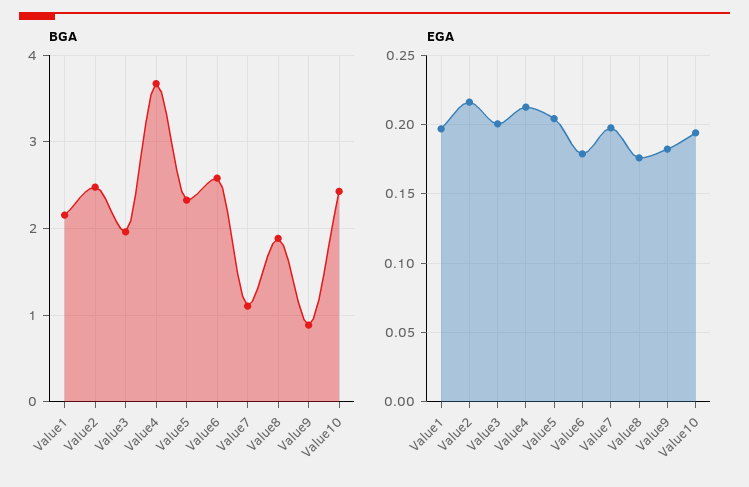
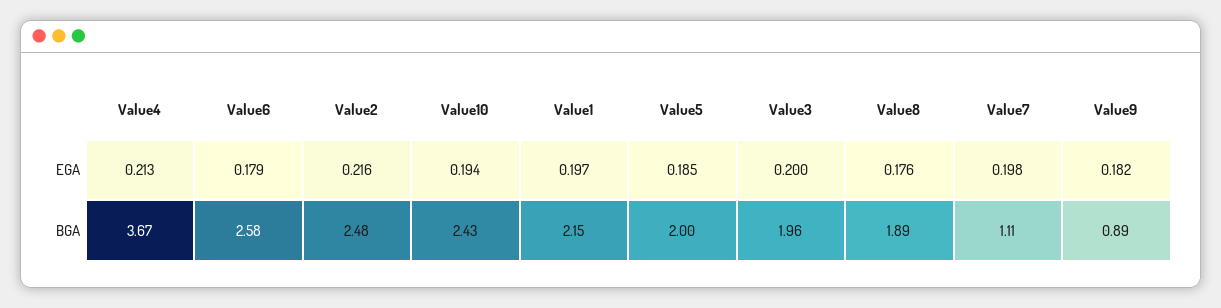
  {
    "BGA": {
      "Value1": 2.15,
      "Value2": 2.48,
      "Value3": 1.96,
      "Value4": 3.67,
-     "Value5": 2.3,
+     "Value5": 2,
      "Value6": 2.58,
      "Value7": 1.11,
      "Value8": 1.89,
      "Value9": 0.89,
      "Value10": 2.43
    },
    "EGA": {
      "Value1": 0.197,
      "Value2": 0.216,
      "Value3": 0.2,
      "Value4": 0.213,
-     "Value5": 0.205,
+     "Value5": 0.185,
      "Value6": 0.179,
      "Value7": 0.198,
      "Value8": 0.176,
      "Value9": 0.182,
      "Value10": 0.194
    }
  }

